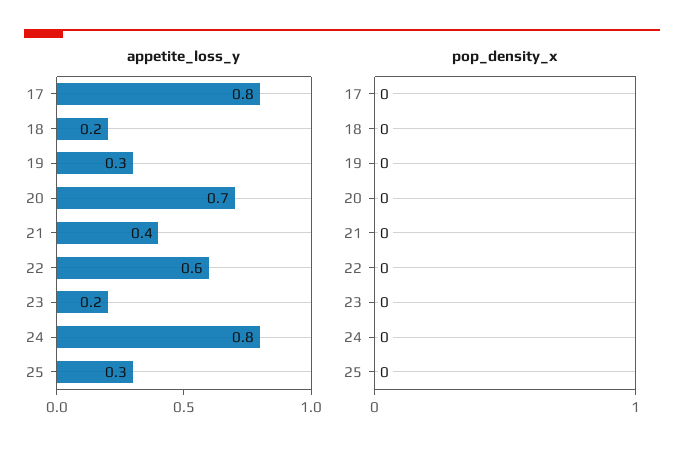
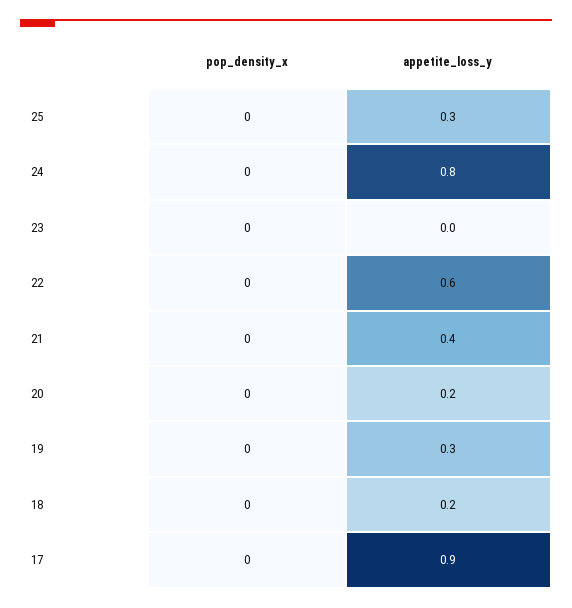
  {
    "appetite_loss_y": {
-     "17": 0.8,
+     "17": 0.9,
      "18": 0.2,
      "19": 0.3,
-     "20": 0.7,
+     "20": 0.2,
      "21": 0.4,
      "22": 0.6,
-     "23": 0.2,
+     "23": 0,
      "24": 0.8,
      "25": 0.3
    },
    "pop_density_x": {
      "17": 0,
      "18": 0,
      "19": 0,
      "20": 0,
      "21": 0,
      "22": 0,
      "23": 0,
      "24": 0,
      "25": 0
    }
  }

